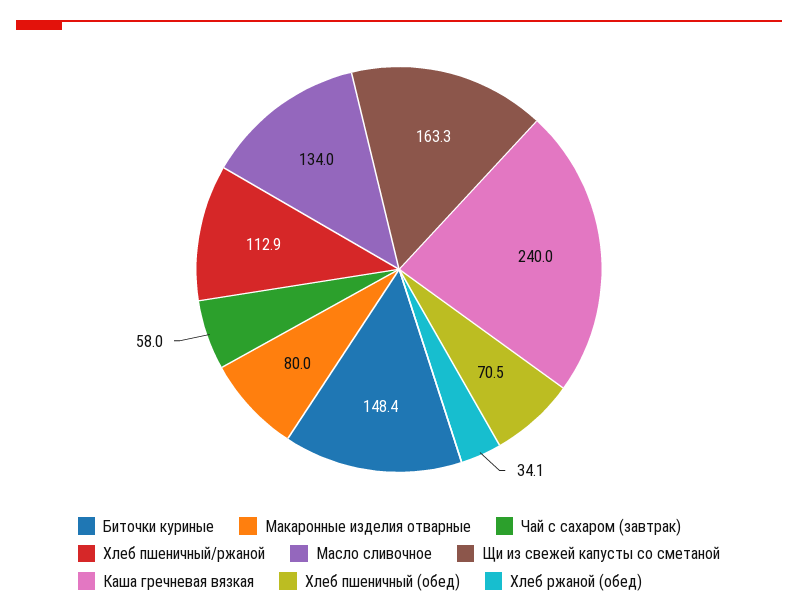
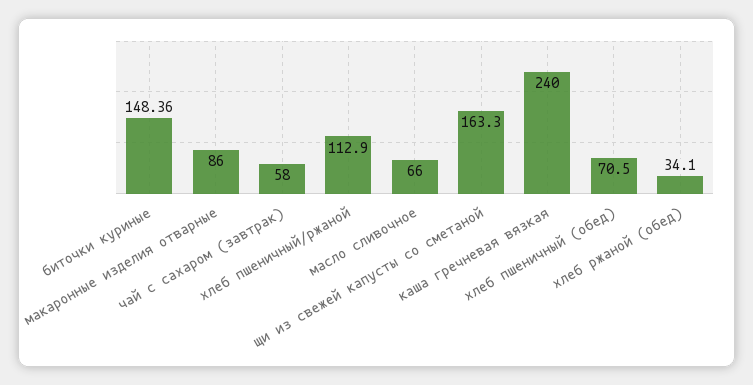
  {
    "Биточки куриные": 148.36,
-   "Макаронные изделия отварные": 80,
+   "Макаронные изделия отварные": 86,
    "Чай с сахаром (завтрак)": 58,
    "Хлеб пшеничный/ржаной": 112.9,
-   "Масло сливочное": 134,
+   "Масло сливочное": 66,
    "Щи из свежей капусты со сметаной": 163.3,
    "Каша гречневая вязкая": 240,
    "Хлеб пшеничный (обед)": 70.5,
    "Хлеб ржаной (обед)": 34.1
  }

